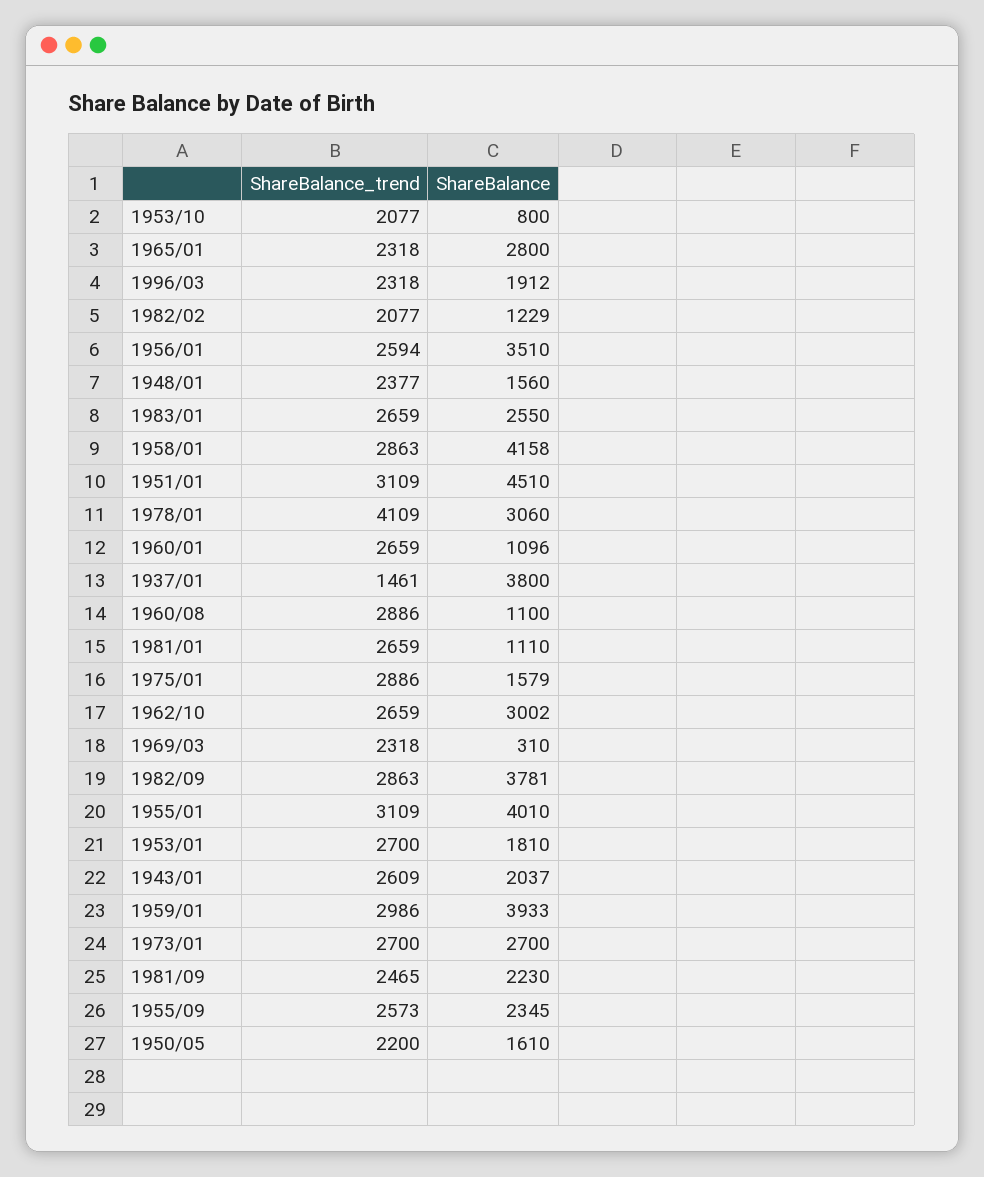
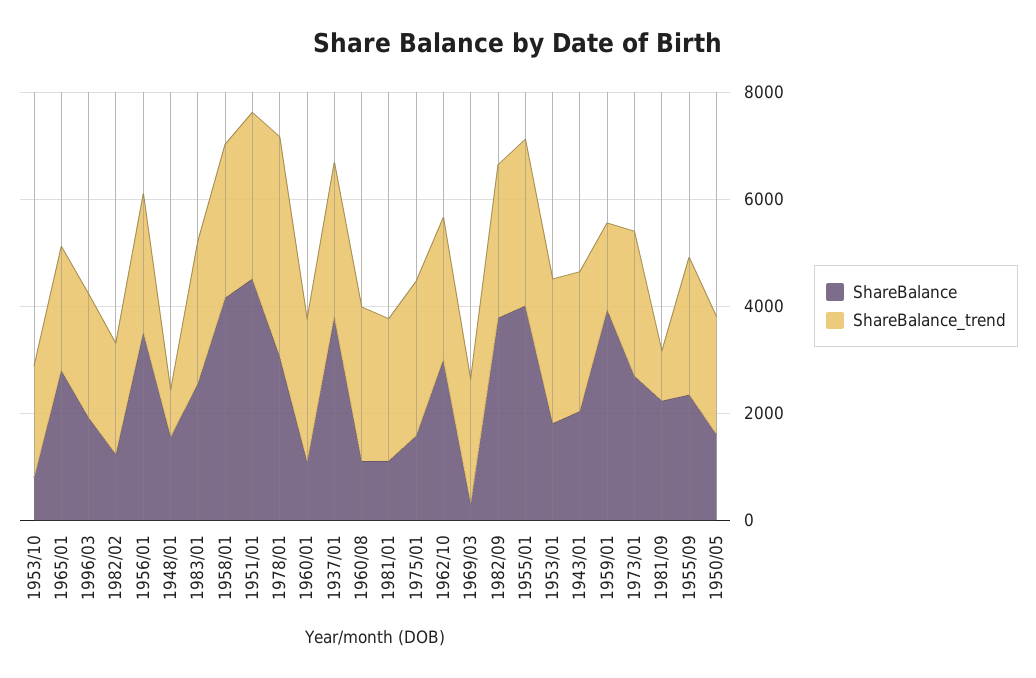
  {
    "ShareBalance_trend": {
      "1953/10": 2077,
      "1965/01": 2318,
      "1996/03": 2318,
      "1982/02": 2077,
      "1956/01": 2594,
-     "1948/01": 2377,
+     "1948/01": 1000,
      "1983/01": 2659,
      "1958/01": 2863,
      "1951/01": 3109,
      "1978/01": 4109,
      "1960/01": 2659,
-     "1937/01": 1461,
+     "1937/01": 3000,
      "1960/08": 2886,
      "1981/01": 2659,
      "1975/01": 2886,
      "1962/10": 2659,
      "1969/03": 2318,
      "1982/09": 2863,
      "1955/01": 3109,
      "1953/01": 2700,
      "1943/01": 2609,
-     "1959/01": 2986,
+     "1959/01": 1500,
      "1973/01": 2700,
-     "1981/09": 2465,
+     "1981/09": 1000,
      "1955/09": 2573,
      "1950/05": 2200
    },
    "ShareBalance": {
      "1953/10": 800,
      "1965/01": 2800,
      "1996/03": 1912,
      "1982/02": 1229,
      "1956/01": 3510,
      "1948/01": 1560,
      "1983/01": 2550,
      "1958/01": 4158,
      "1951/01": 4510,
      "1978/01": 3060,
      "1960/01": 1096,
      "1937/01": 3800,
      "1960/08": 1100,
      "1981/01": 1110,
      "1975/01": 1579,
      "1962/10": 3002,
      "1969/03": 310,
      "1982/09": 3781,
      "1955/01": 4010,
      "1953/01": 1810,
      "1943/01": 2037,
      "1959/01": 3933,
      "1973/01": 2700,
      "1981/09": 2230,
      "1955/09": 2345,
      "1950/05": 1610
    }
  }

